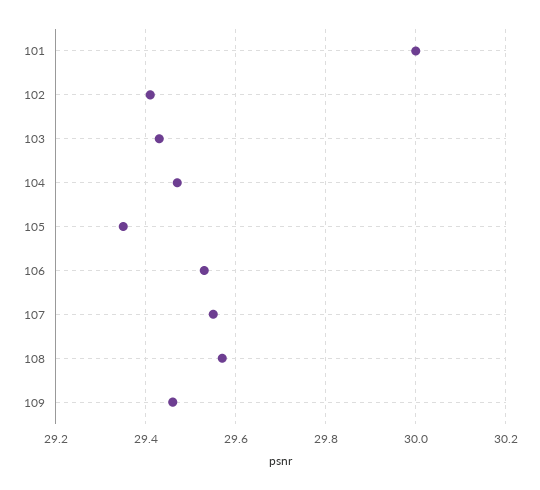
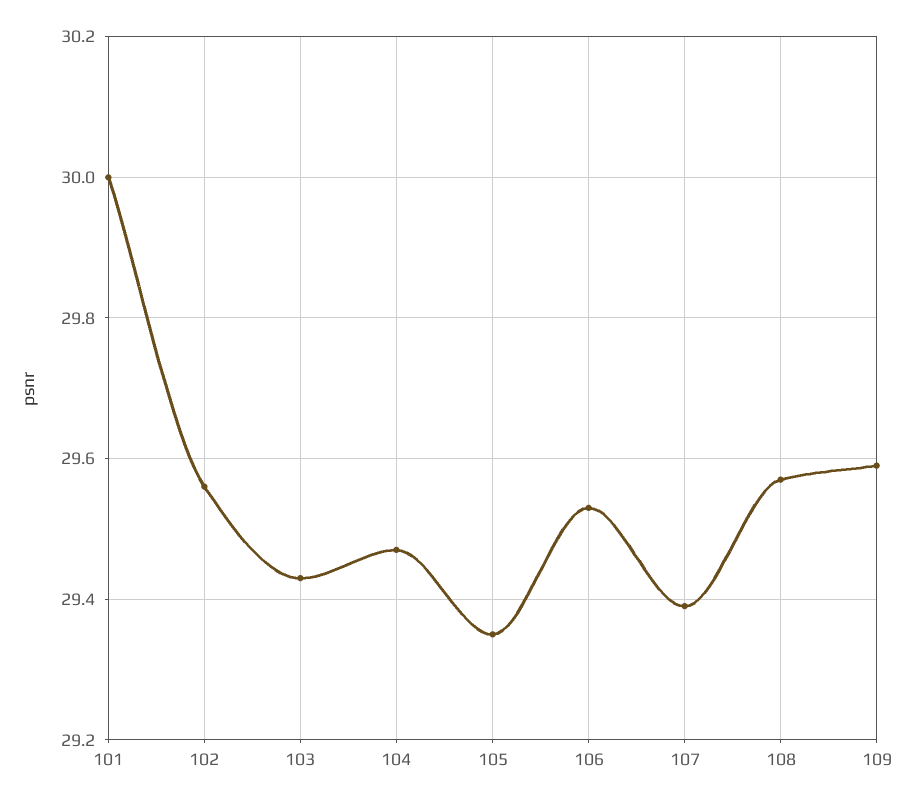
  {
    "101": 30,
-   "102": 29.4,
+   "102": 29.55,
    "103": 29.45,
    "104": 29.45,
    "105": 29.35,
    "106": 29.55,
-   "107": 29.55,
+   "107": 29.4,
    "108": 29.55,
-   "109": 29.45
+   "109": 29.6
  }

